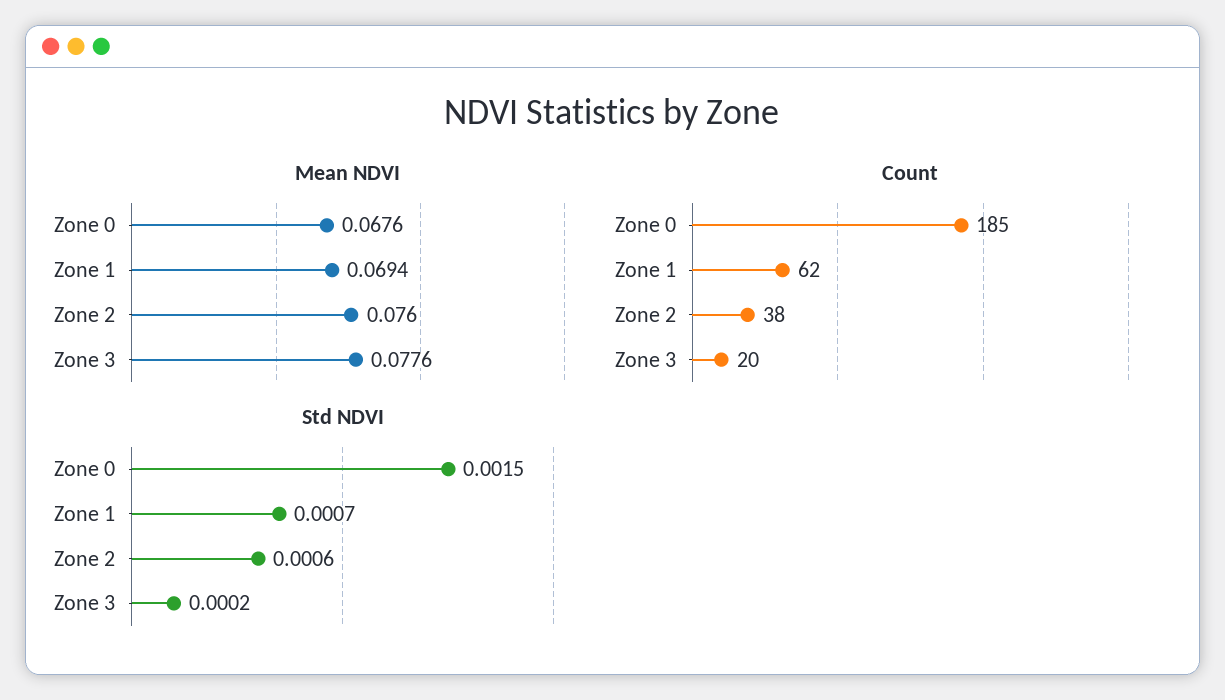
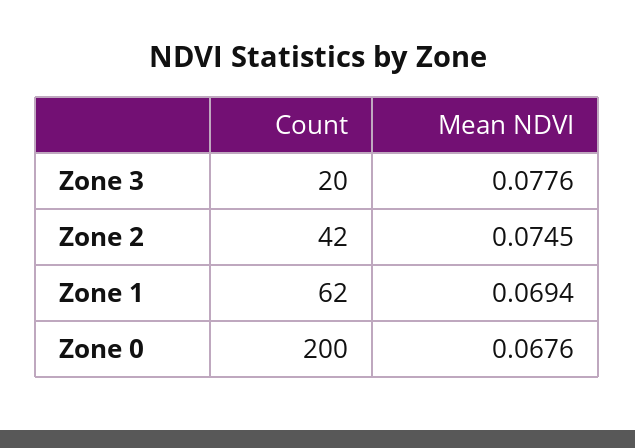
  {
    "Mean NDVI": {
      "Zone 0": 0.0676,
      "Zone 1": 0.0694,
-     "Zone 2": 0.076,
+     "Zone 2": 0.0745,
      "Zone 3": 0.0776
    },
    "Count": {
-     "Zone 0": 185,
+     "Zone 0": 200,
      "Zone 1": 62,
-     "Zone 2": 38,
+     "Zone 2": 42,
      "Zone 3": 20
-   },
+   }
-   "Std NDVI": {
-     "Zone 0": 0.0015,
-     "Zone 1": 0.0007,
-     "Zone 2": 0.0006,
-     "Zone 3": 0.0002
-   }
  }

